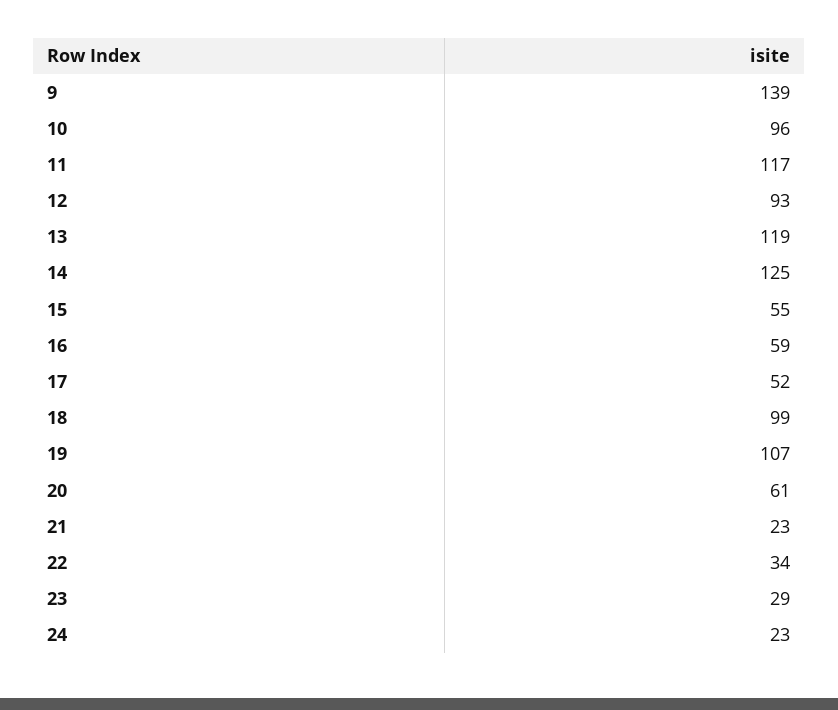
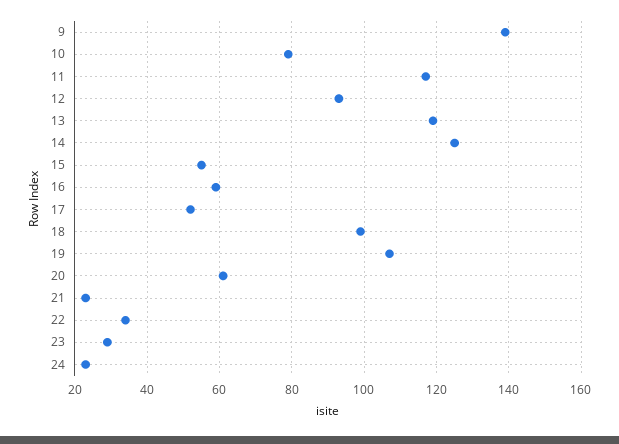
  {
    "9": 139,
-   "10": 96,
+   "10": 80,
    "11": 117,
    "12": 93,
    "13": 119,
    "14": 125,
    "15": 55,
    "16": 59,
    "17": 52,
    "18": 99,
    "19": 107,
    "20": 61,
    "21": 23,
    "22": 34,
    "23": 29,
    "24": 23
  }

